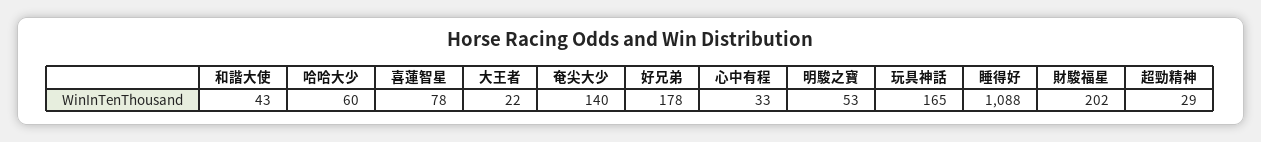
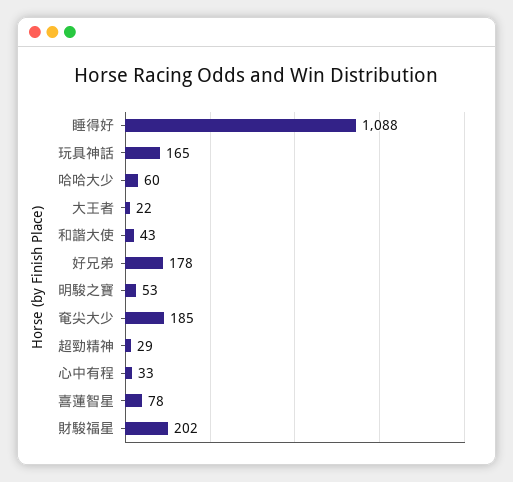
  {
    "和諧大使": 43,
    "哈哈大少": 60,
    "喜蓮智星": 78,
    "大王者": 22,
-   "奄尖大少": 140,
+   "奄尖大少": 185,
    "好兄弟": 178,
    "心中有程": 33,
    "明駿之寶": 53,
    "玩具神話": 165,
    "睡得好": 1088,
    "財駿福星": 202,
    "超勁精神": 29
  }

